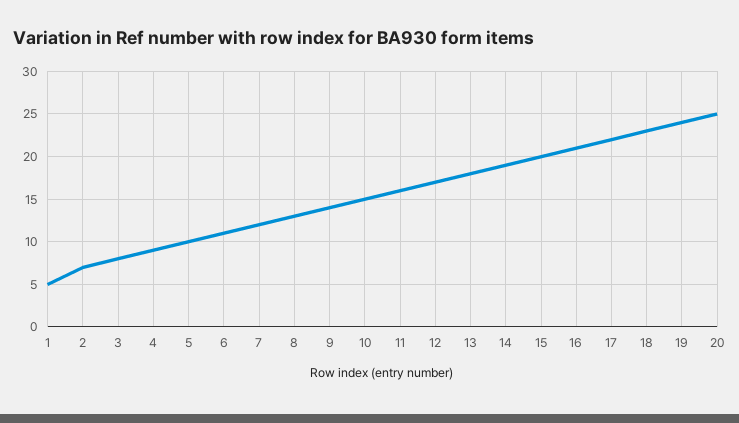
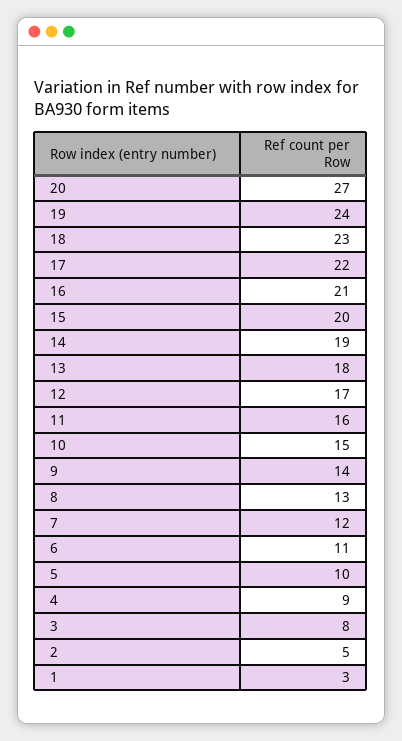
  {
-   "1": 5,
+   "1": 3,
-   "2": 7,
+   "2": 5,
    "3": 8,
    "4": 9,
    "5": 10,
    "6": 11,
    "7": 12,
    "8": 13,
    "9": 14,
    "10": 15,
    "11": 16,
    "12": 17,
    "13": 18,
    "14": 19,
    "15": 20,
    "16": 21,
    "17": 22,
    "18": 23,
    "19": 24,
-   "20": 25
+   "20": 27
  }

